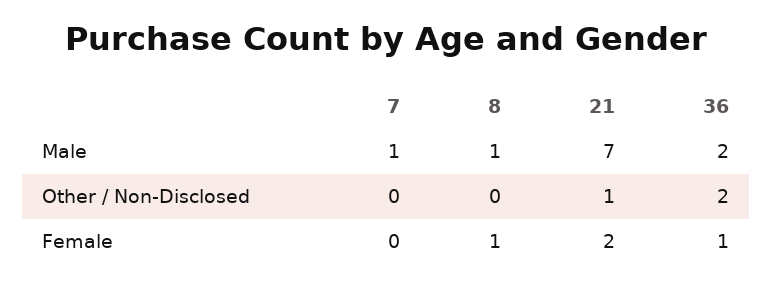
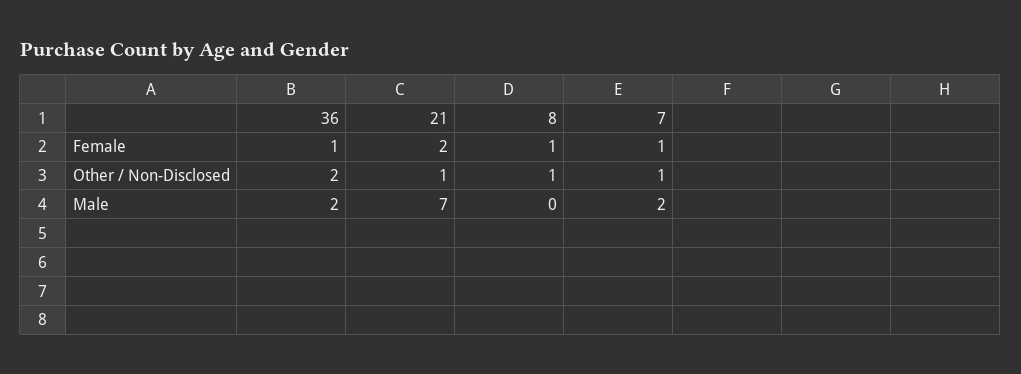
  {
    "7": {
-     "Male": 1,
+     "Male": 2,
-     "Other / Non-Disclosed": 0,
+     "Other / Non-Disclosed": 1,
-     "Female": 0
+     "Female": 1
    },
    "8": {
-     "Male": 1,
+     "Male": 0,
-     "Other / Non-Disclosed": 0,
+     "Other / Non-Disclosed": 1,
      "Female": 1
    },
    "21": {
      "Male": 7,
      "Other / Non-Disclosed": 1,
      "Female": 2
    },
    "36": {
      "Male": 2,
      "Other / Non-Disclosed": 2,
      "Female": 1
    }
  }

